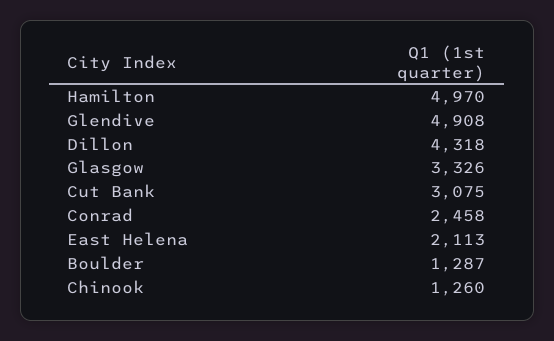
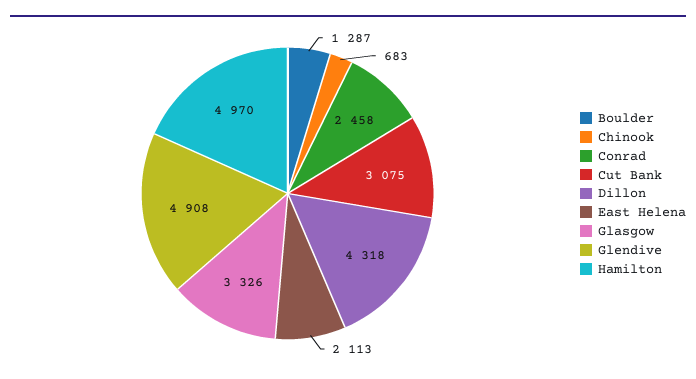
  {
    "Hamilton": 4970,
    "Glendive": 4908,
    "Dillon": 4318,
    "Glasgow": 3326,
    "Cut Bank": 3075,
    "Conrad": 2458,
    "East Helena": 2113,
    "Boulder": 1287,
-   "Chinook": 1260
+   "Chinook": 683
  }

